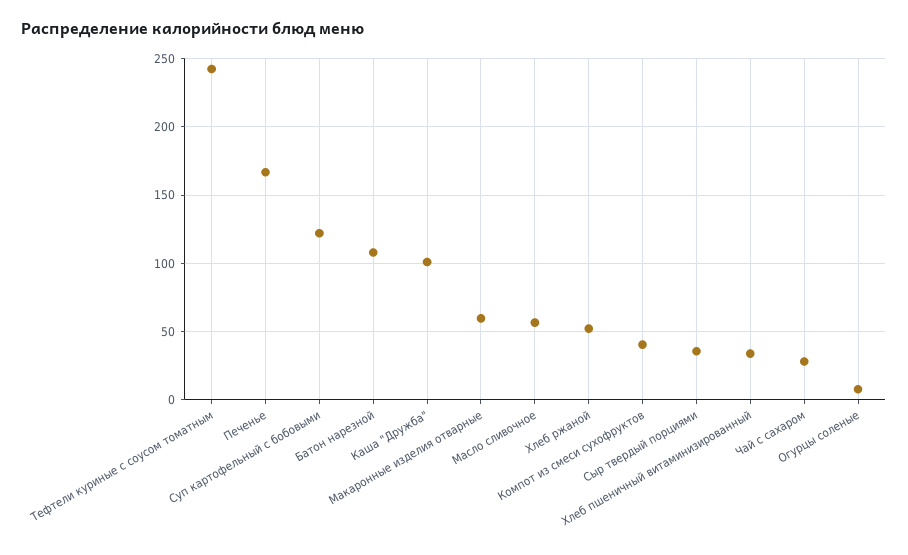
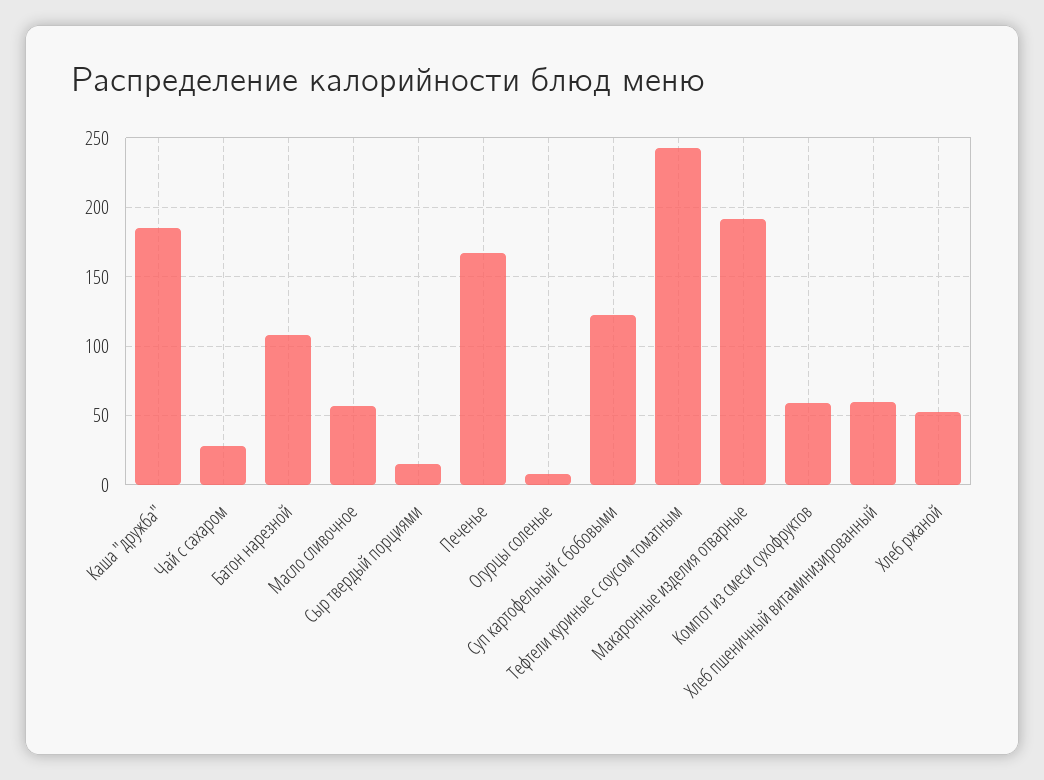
  {
    "Тефтели куриные с соусом томатным": 240,
    "Печенье": 165,
    "Суп картофельный с бобовыми": 120,
    "Батон нарезной": 110,
-   "Каша \"Дружба\"": 100,
+   "Каша \"Дружба\"": 185,
-   "Макаронные изделия отварные": 60,
+   "Макаронные изделия отварные": 190,
    "Масло сливочное": 55,
    "Хлеб ржаной": 50,
-   "Компот из смеси сухофруктов": 40,
+   "Компот из смеси сухофруктов": 60,
-   "Сыр твердый порциями": 35,
+   "Сыр твердый порциями": 15,
-   "Хлеб пшеничный витаминизированный": 35,
+   "Хлеб пшеничный витаминизированный": 60,
    "Чай с сахаром": 30,
    "Огурцы соленые": 10
  }

